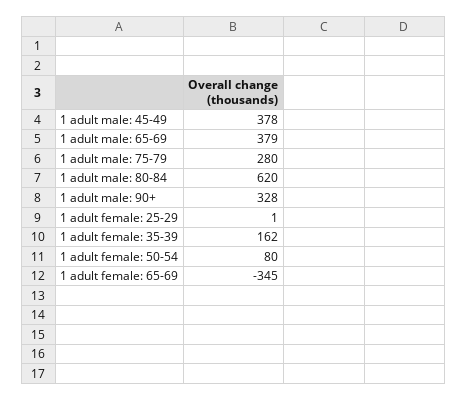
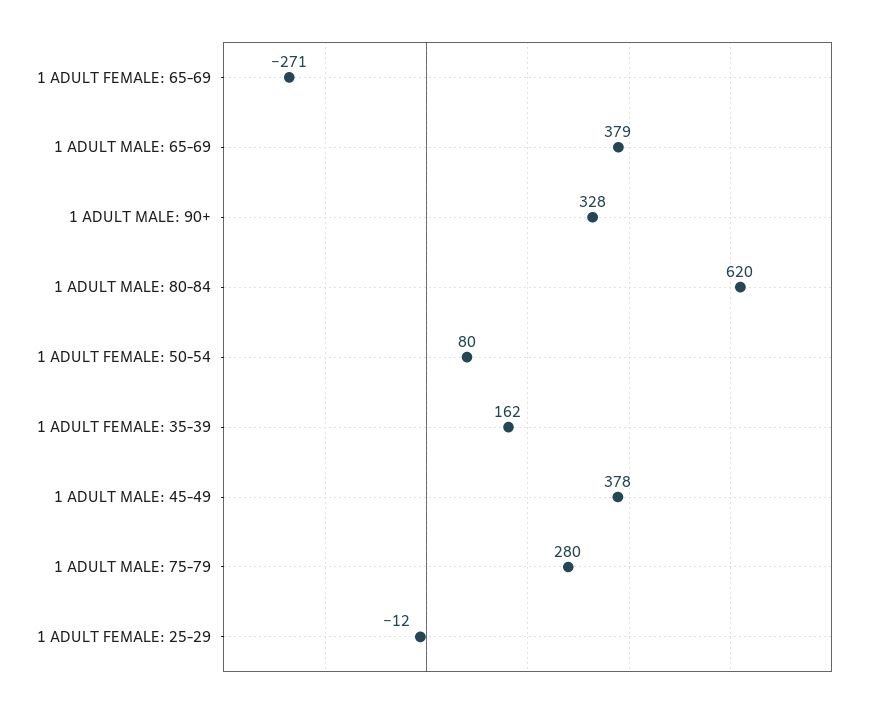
  {
    "1 adult male: 45-49": 378,
    "1 adult male: 65-69": 379,
    "1 adult male: 75-79": 280,
    "1 adult male: 80-84": 620,
    "1 adult male: 90+": 328,
-   "1 adult female: 25-29": 1,
+   "1 adult female: 25-29": -12,
    "1 adult female: 35-39": 162,
    "1 adult female: 50-54": 80,
-   "1 adult female: 65-69": -345
+   "1 adult female: 65-69": -271
  }

